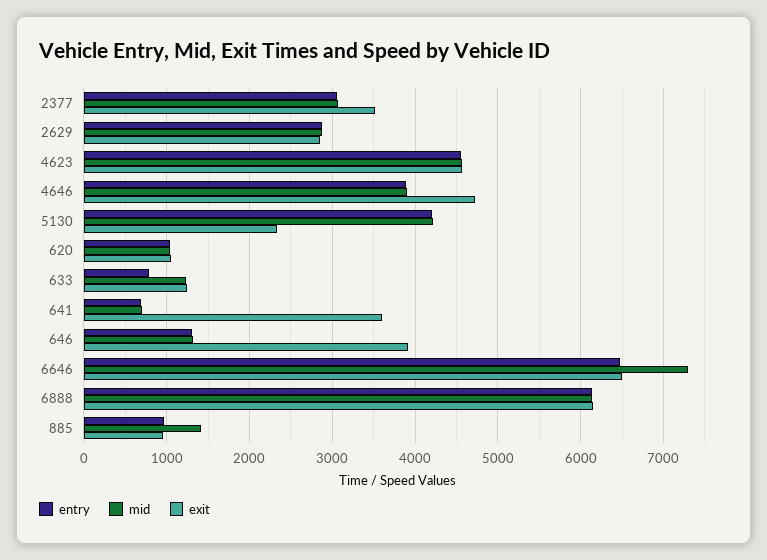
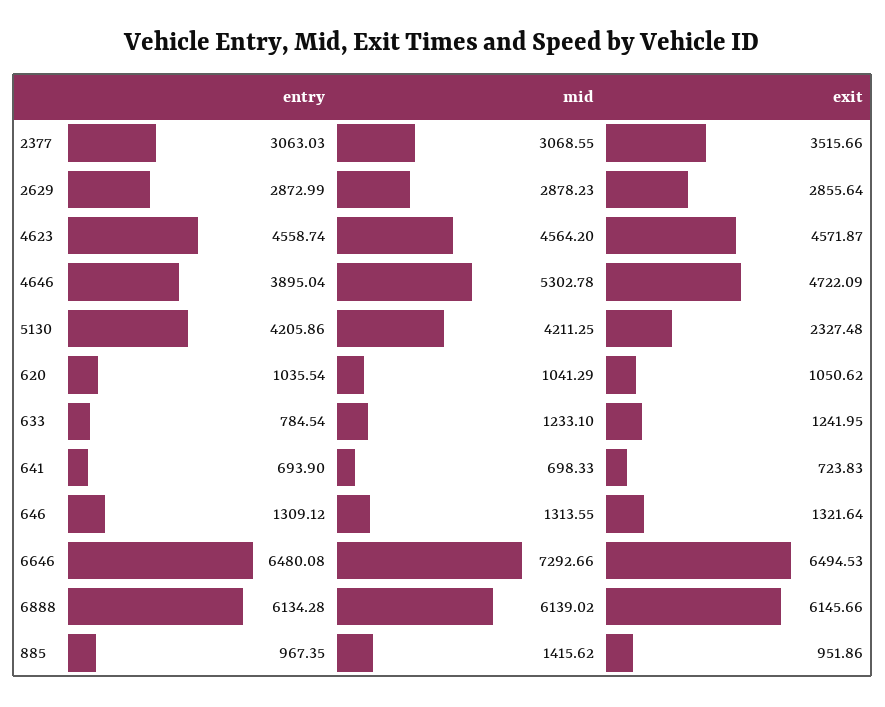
  {
    "entry": {
      "2377": 3063.03,
      "2629": 2872.99,
      "4623": 4558.74,
      "4646": 3895.04,
      "5130": 4205.86,
      "620": 1035.54,
      "633": 784.54,
      "641": 693.9,
      "646": 1309.12,
      "6646": 6480.08,
      "6888": 6134.28,
      "885": 967.35
    },
    "mid": {
      "2377": 3068.55,
      "2629": 2878.23,
      "4623": 4564.2,
-     "4646": 3900,
+     "4646": 5302.78,
      "5130": 4211.25,
      "620": 1041.29,
      "633": 1233.1,
      "641": 698.33,
      "646": 1313.55,
      "6646": 7292.66,
      "6888": 6139.02,
      "885": 1415.62
    },
    "exit": {
      "2377": 3515.66,
      "2629": 2855.64,
      "4623": 4571.87,
      "4646": 4722.09,
      "5130": 2327.48,
      "620": 1050.62,
      "633": 1241.95,
-     "641": 3600,
+     "641": 723.83,
-     "646": 3900,
+     "646": 1321.64,
      "6646": 6494.53,
      "6888": 6145.66,
      "885": 951.86
    }
  }

